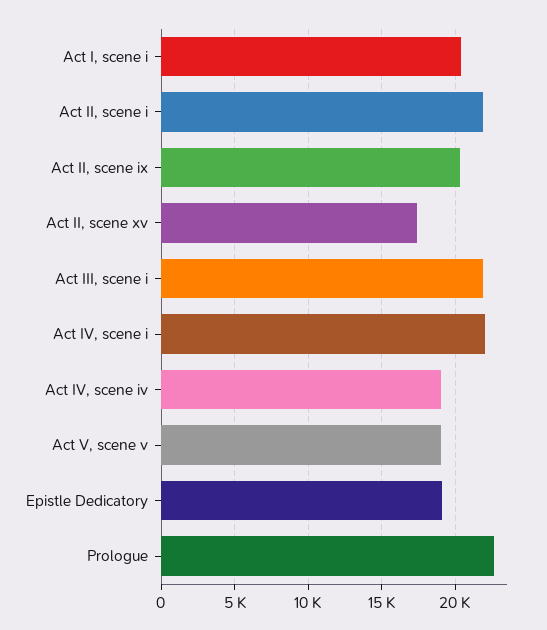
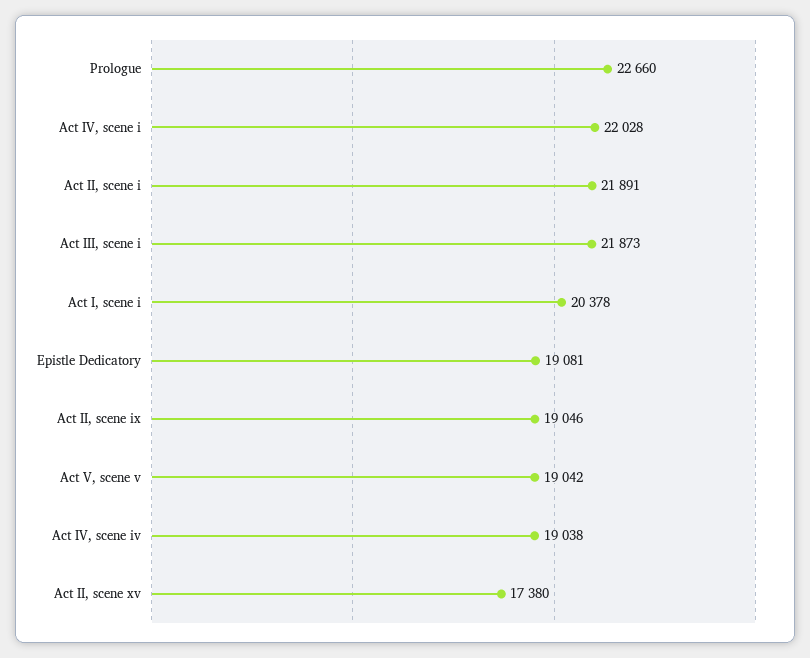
  {
    "Act I, scene i": 20378,
    "Act II, scene i": 21891,
-   "Act II, scene ix": 20500,
+   "Act II, scene ix": 19046,
    "Act II, scene xv": 17380,
    "Act III, scene i": 21873,
    "Act IV, scene i": 22028,
    "Act IV, scene iv": 19038,
    "Act V, scene v": 19042,
    "Epistle Dedicatory": 19081,
    "Prologue": 22660
  }

